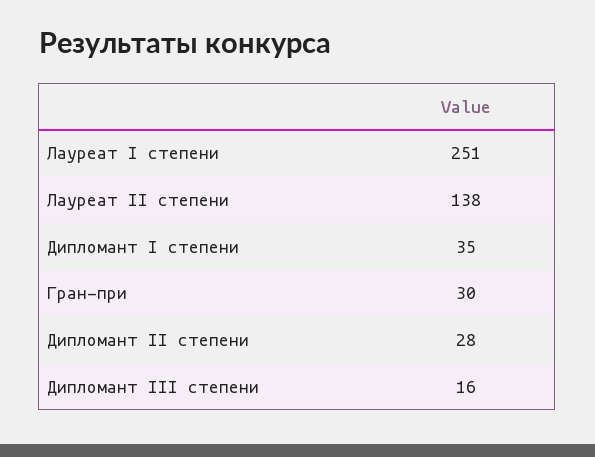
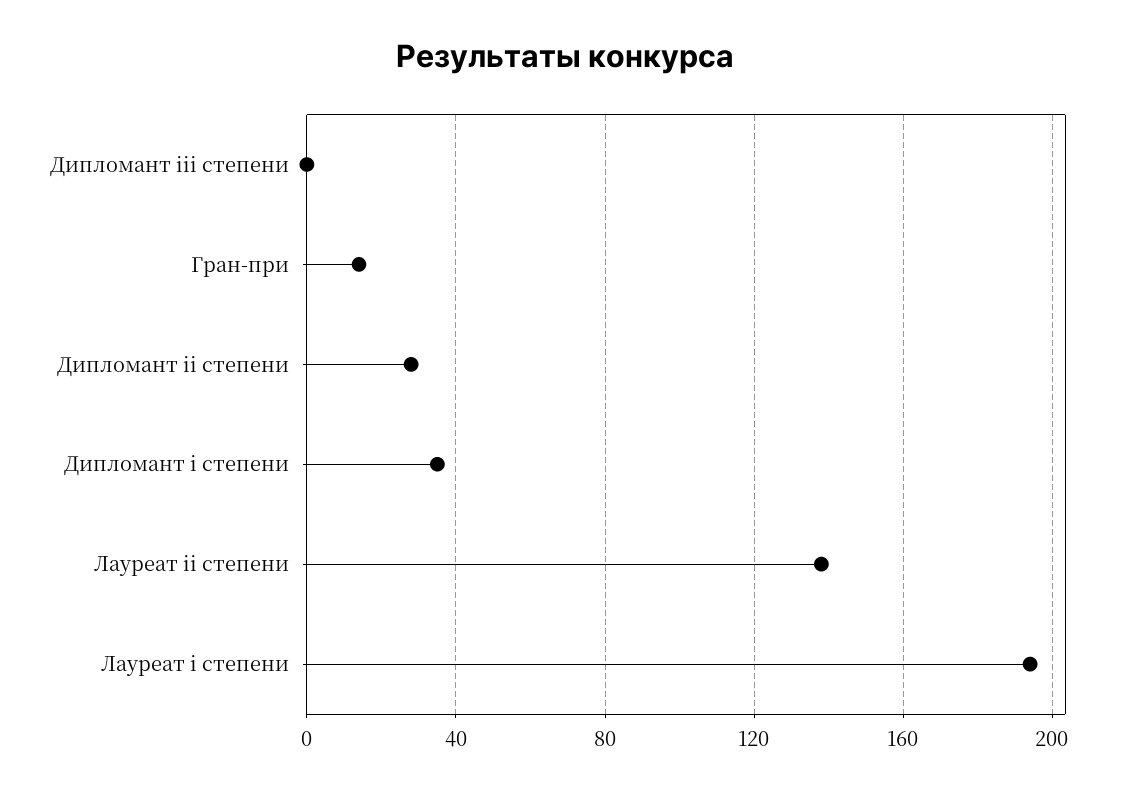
  {
-   "Лауреат I степени": 251,
+   "Лауреат I степени": 195,
    "Лауреат II степени": 138,
    "Дипломант I степени": 35,
-   "Гран-при": 30,
+   "Гран-при": 15,
    "Дипломант II степени": 28,
-   "Дипломант III степени": 16
+   "Дипломант III степени": 0
  }

